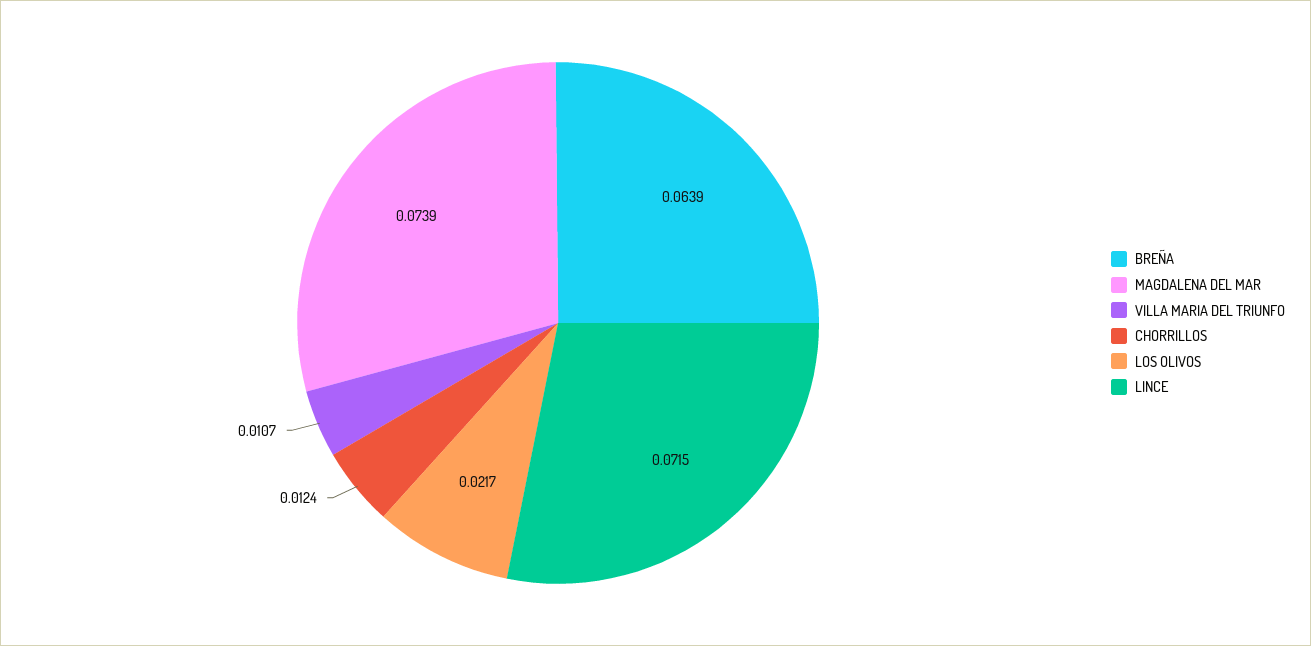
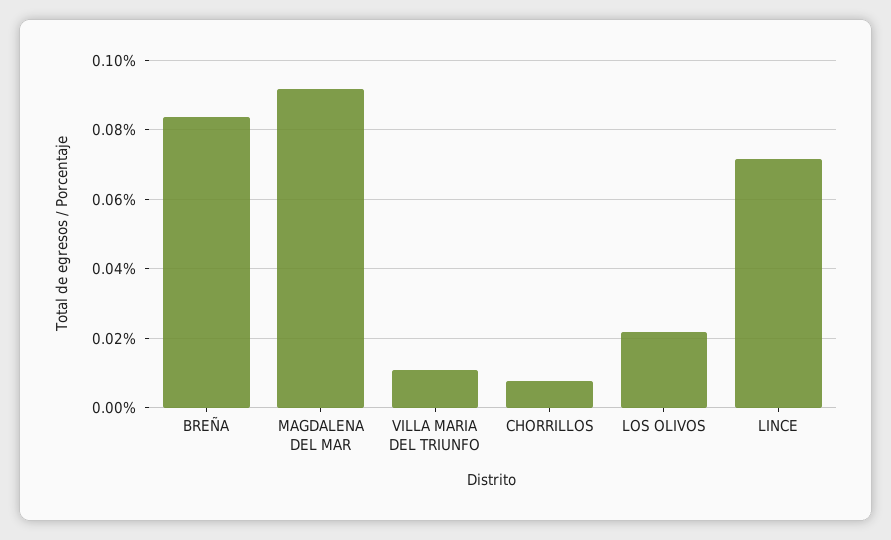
  {
-   "BREÑA": 0.0639,
+   "BREÑA": 0.084,
-   "MAGDALENA DEL MAR": 0.0739,
+   "MAGDALENA DEL MAR": 0.092,
    "VILLA MARIA DEL TRIUNFO": 0.0107,
-   "CHORRILLOS": 0.0124,
+   "CHORRILLOS": 0.008,
    "LOS OLIVOS": 0.0217,
    "LINCE": 0.0715
  }

